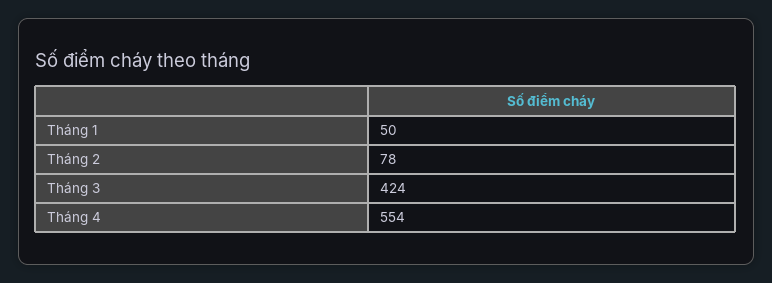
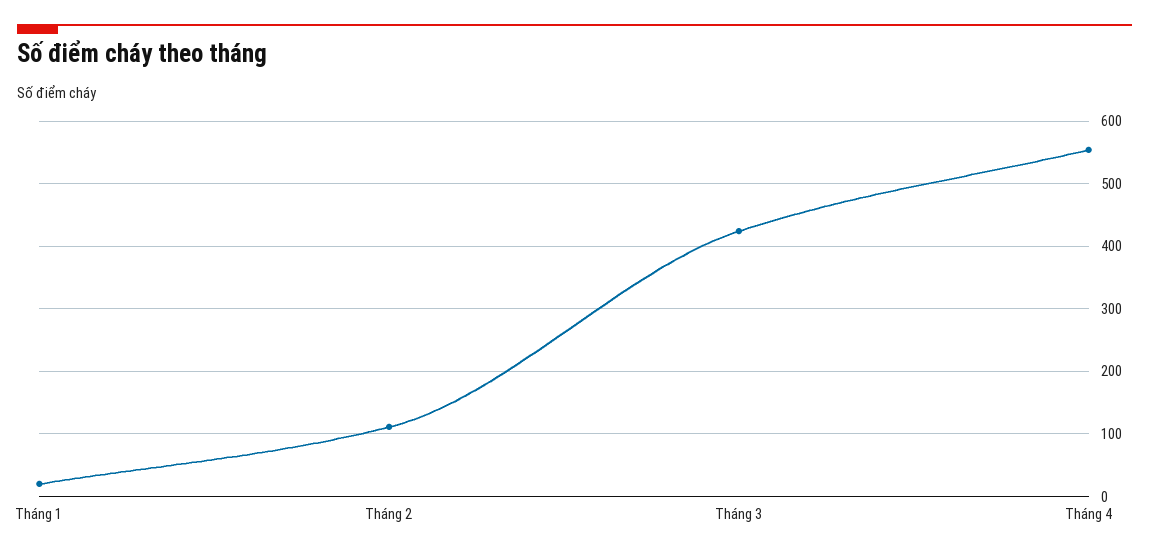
  {
-   "Tháng 1": 50,
+   "Tháng 1": 20,
-   "Tháng 2": 78,
+   "Tháng 2": 110,
    "Tháng 3": 424,
    "Tháng 4": 554
  }

